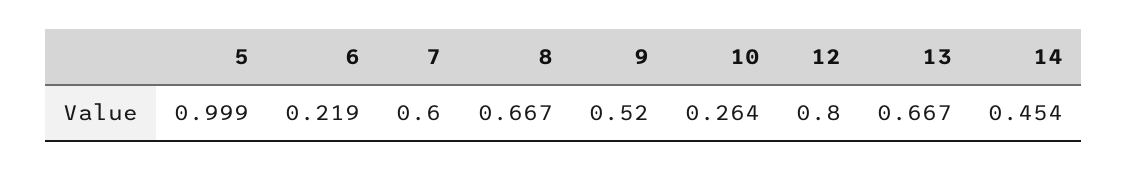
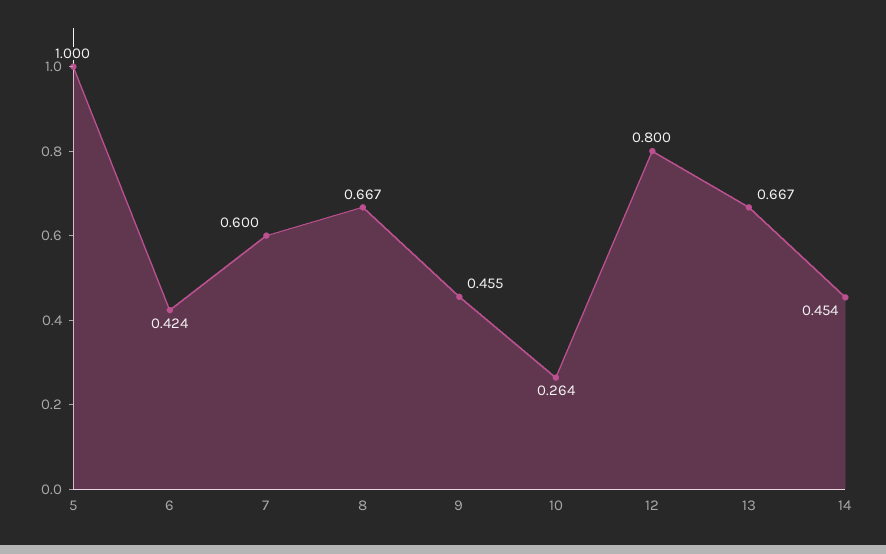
  {
-   "5": 0.999,
+   "5": 1,
-   "6": 0.219,
+   "6": 0.424,
    "7": 0.6,
    "8": 0.667,
-   "9": 0.52,
+   "9": 0.455,
    "10": 0.264,
    "12": 0.8,
    "13": 0.667,
    "14": 0.454
  }

